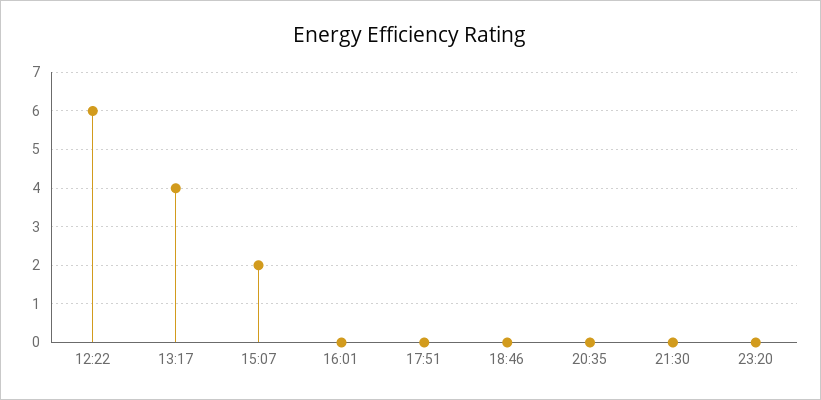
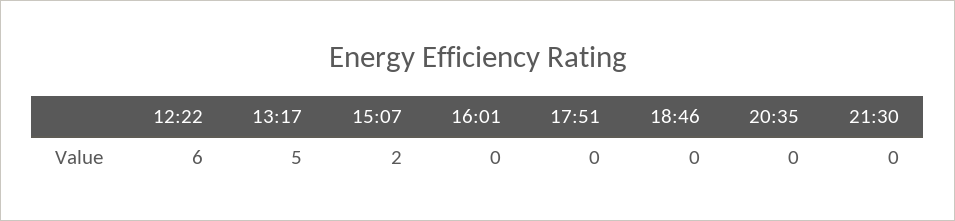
  {
    "12:22": 6,
-   "13:17": 4,
+   "13:17": 5,
    "15:07": 2,
    "16:01": 0,
    "17:51": 0,
    "18:46": 0,
    "20:35": 0,
-   "21:30": 0,
+   "21:30": 0
-   "23:20": 0
  }

